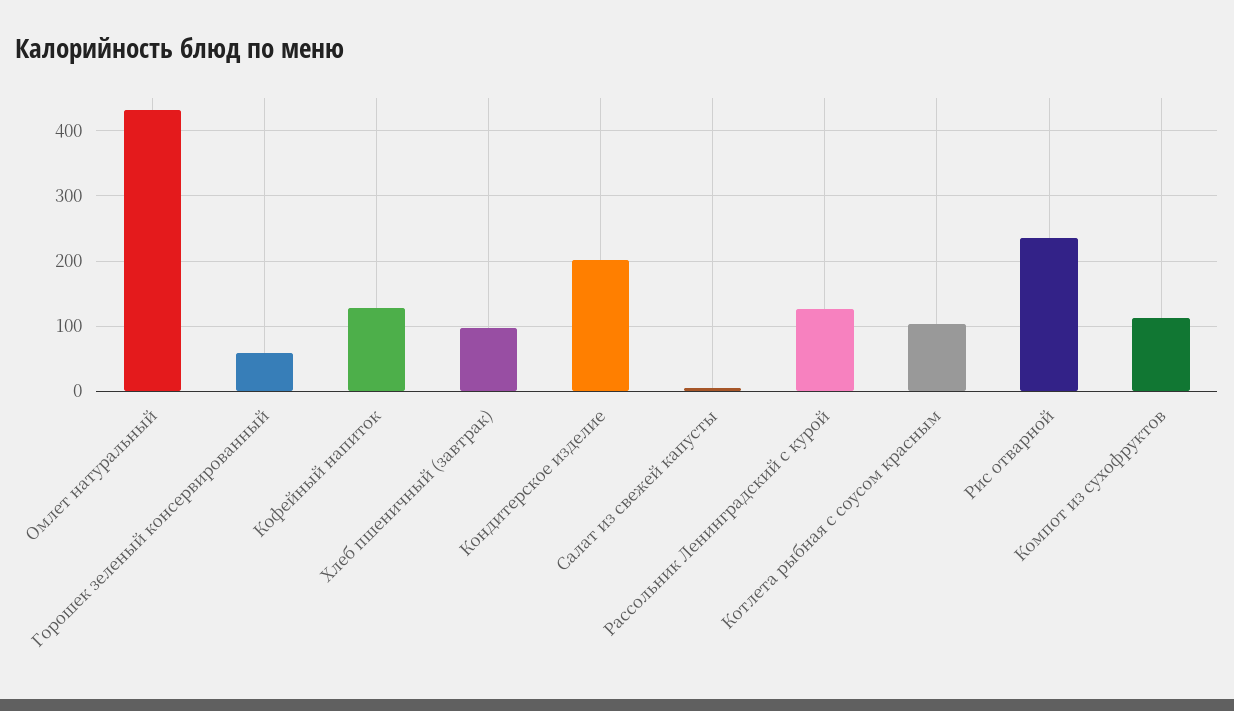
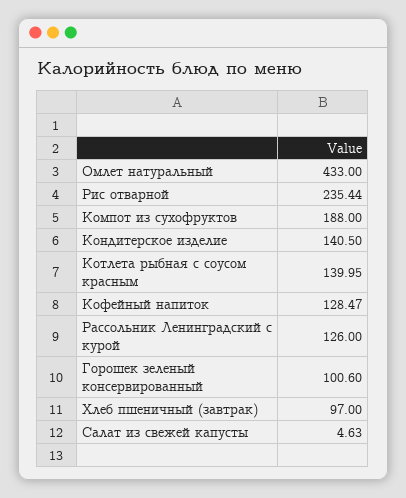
  {
    "Омлет натуральный": 433,
-   "Горошек зеленый консервированный": 60,
+   "Горошек зеленый консервированный": 100.6,
    "Кофейный напиток": 128.47,
    "Хлеб пшеничный (завтрак)": 97,
-   "Кондитерское изделие": 200,
+   "Кондитерское изделие": 140.5,
    "Салат из свежей капусты": 4.63,
    "Рассольник Ленинградский с курой": 126,
-   "Котлета рыбная с соусом красным": 100,
+   "Котлета рыбная с соусом красным": 139.95,
    "Рис отварной": 235.44,
-   "Компот из сухофруктов": 110
+   "Компот из сухофруктов": 188
  }

